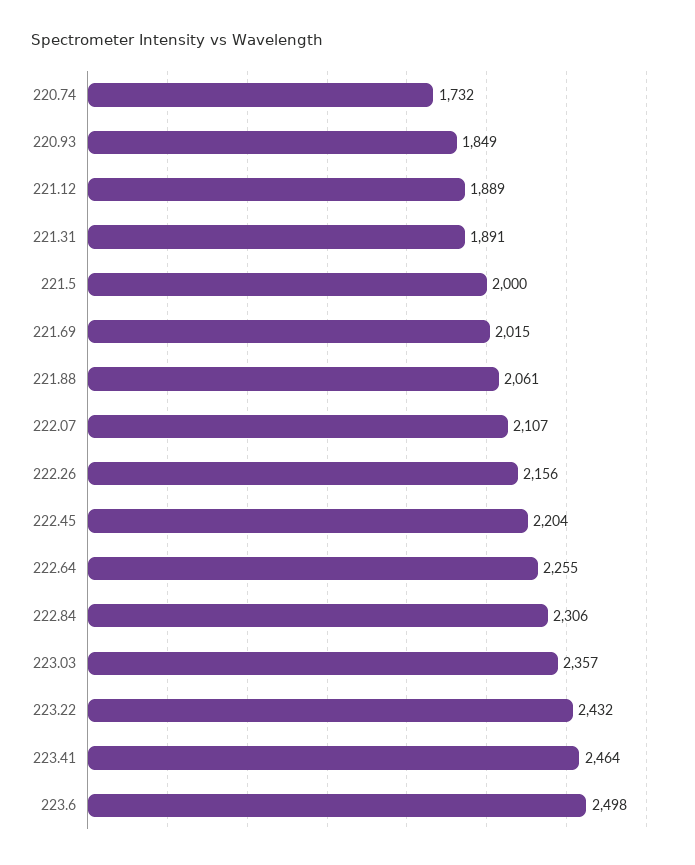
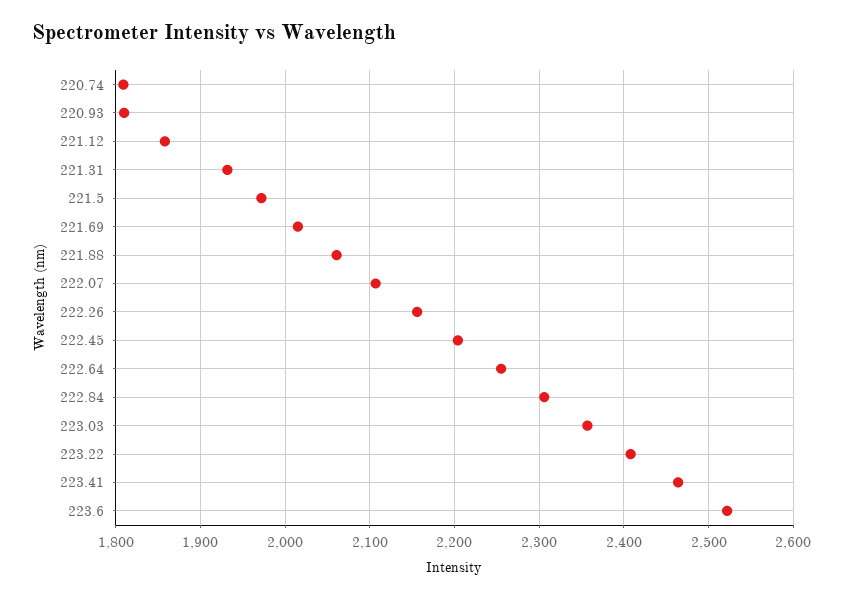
  {
-   "220.74": 1732,
+   "220.74": 1810,
-   "220.93": 1849,
+   "220.93": 1810,
-   "221.12": 1889,
+   "221.12": 1860,
-   "221.31": 1891,
+   "221.31": 1930,
-   "221.5": 2000,
+   "221.5": 1970,
    "221.69": 2015,
    "221.88": 2061,
    "222.07": 2107,
    "222.26": 2156,
    "222.45": 2204,
    "222.64": 2255,
    "222.84": 2306,
    "223.03": 2357,
-   "223.22": 2432,
+   "223.22": 2410,
    "223.41": 2464,
-   "223.6": 2498
+   "223.6": 2520
  }

